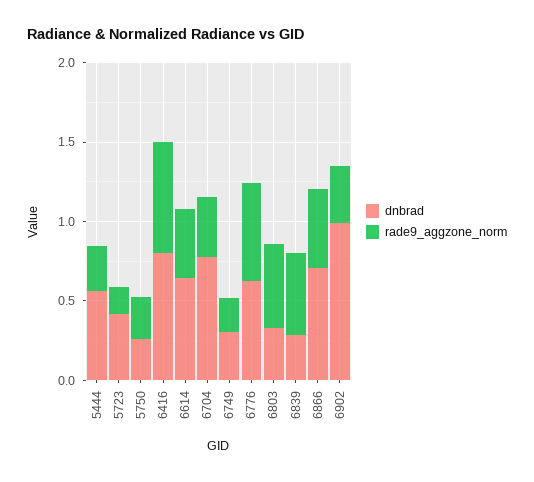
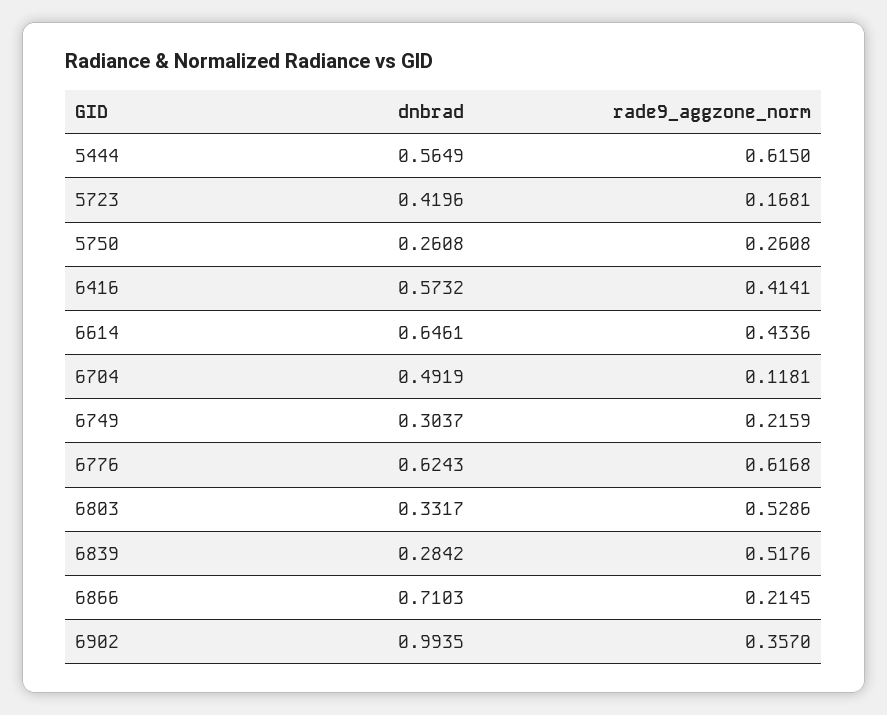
  {
    "dnbrad": {
      "5444": 0.5649,
      "5723": 0.4196,
      "5750": 0.2608,
-     "6416": 0.8,
+     "6416": 0.5732,
      "6614": 0.6461,
-     "6704": 0.8,
+     "6704": 0.4919,
      "6749": 0.3037,
      "6776": 0.6243,
      "6803": 0.3317,
      "6839": 0.2842,
      "6866": 0.7103,
      "6902": 0.9935
    },
    "rade9_aggzone_norm": {
-     "5444": 0.3,
+     "5444": 0.615,
      "5723": 0.1681,
      "5750": 0.2608,
-     "6416": 0.7,
+     "6416": 0.4141,
      "6614": 0.4336,
-     "6704": 0.4,
+     "6704": 0.1181,
      "6749": 0.2159,
      "6776": 0.6168,
      "6803": 0.5286,
      "6839": 0.5176,
-     "6866": 0.5,
+     "6866": 0.2145,
      "6902": 0.357
    }
  }

